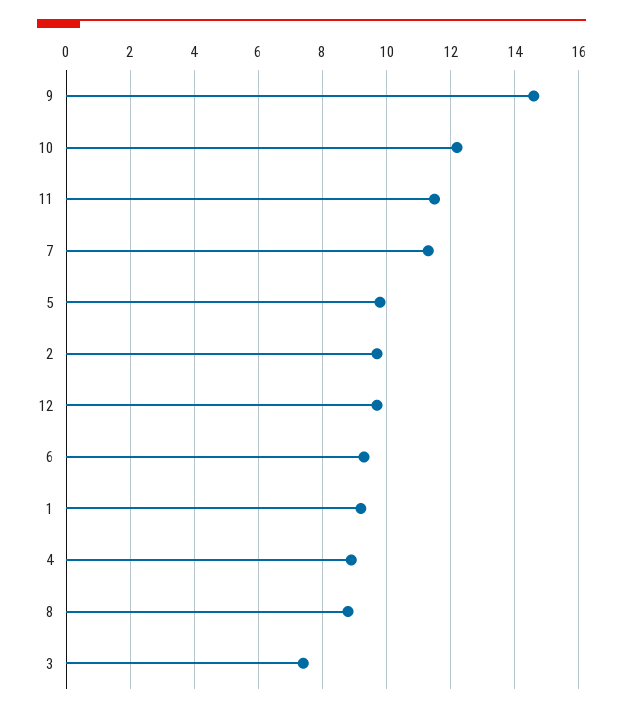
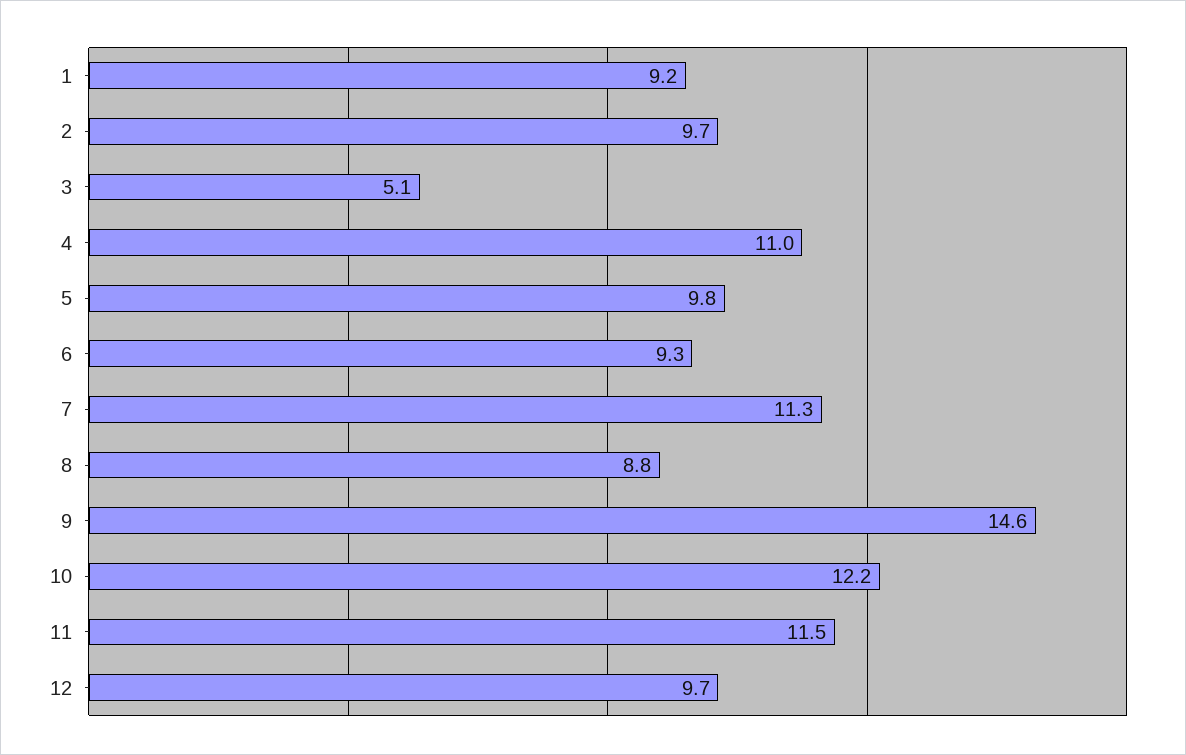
  {
    "9": 14.6,
    "10": 12.2,
    "11": 11.5,
    "7": 11.3,
    "5": 9.8,
    "2": 9.7,
    "12": 9.7,
    "6": 9.3,
    "1": 9.2,
-   "4": 9,
+   "4": 11,
    "8": 8.8,
-   "3": 7.5
+   "3": 5.1
  }

